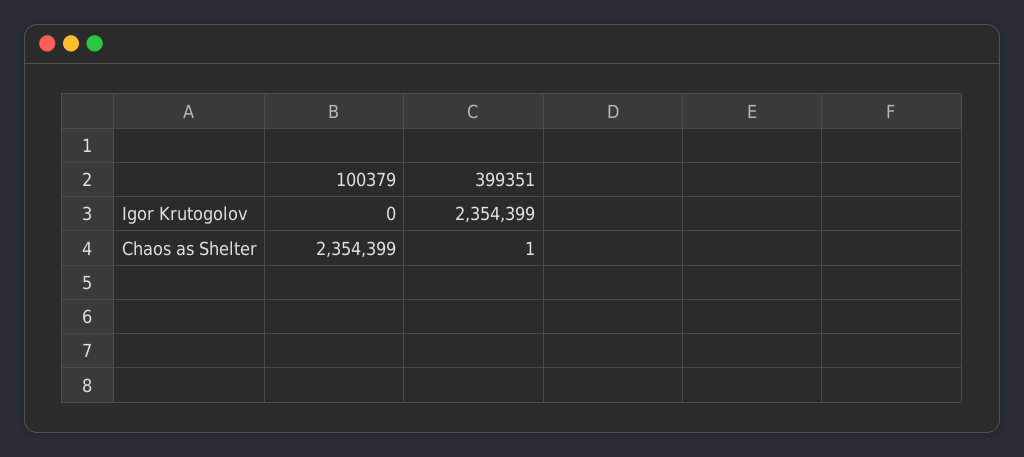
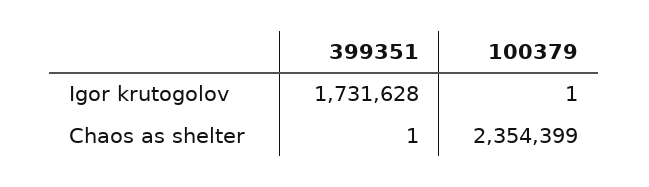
  {
    "100379": {
-     "Igor Krutogolov": 0,
+     "Igor Krutogolov": 1,
      "Chaos as Shelter": 2354399
    },
    "399351": {
-     "Igor Krutogolov": 2354399,
+     "Igor Krutogolov": 1731628,
      "Chaos as Shelter": 1
    }
  }

